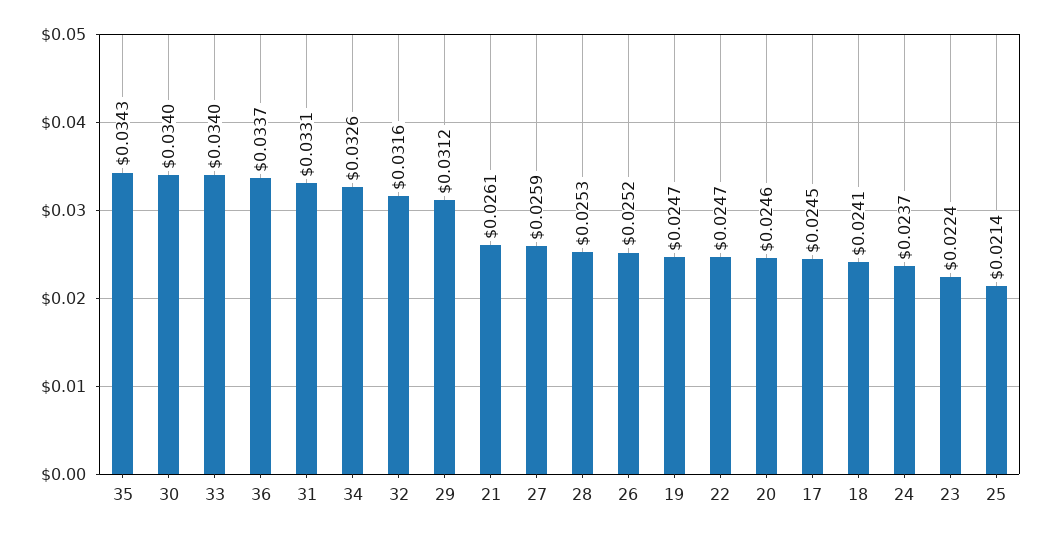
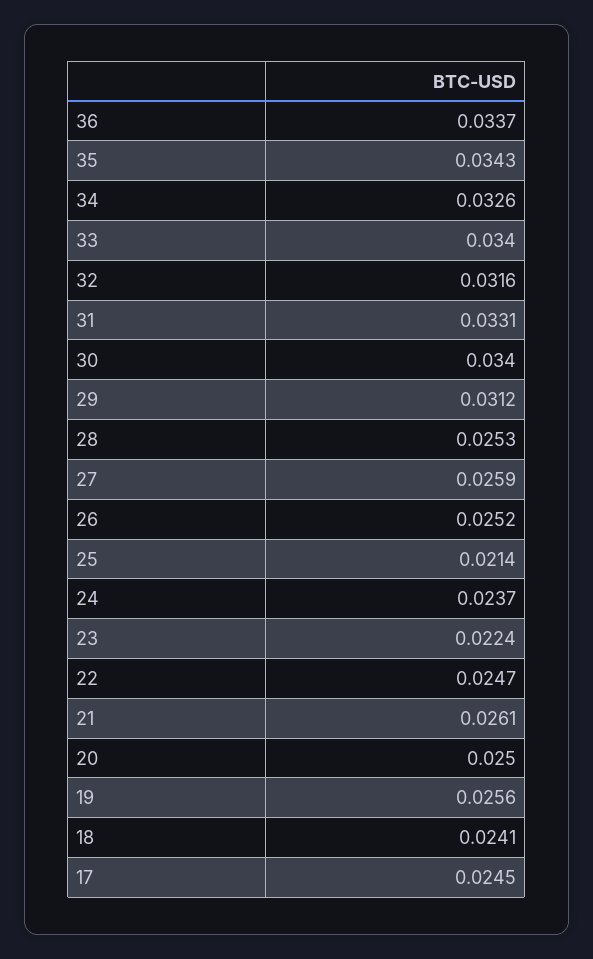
  {
    "35": 0.0343,
    "30": 0.034,
    "33": 0.034,
    "36": 0.0337,
    "31": 0.0331,
    "34": 0.0326,
    "32": 0.0316,
    "29": 0.0312,
    "21": 0.0261,
    "27": 0.0259,
    "28": 0.0253,
    "26": 0.0252,
-   "19": 0.0247,
+   "19": 0.0256,
    "22": 0.0247,
-   "20": 0.0246,
+   "20": 0.025,
    "17": 0.0245,
    "18": 0.0241,
    "24": 0.0237,
    "23": 0.0224,
    "25": 0.0214
  }

